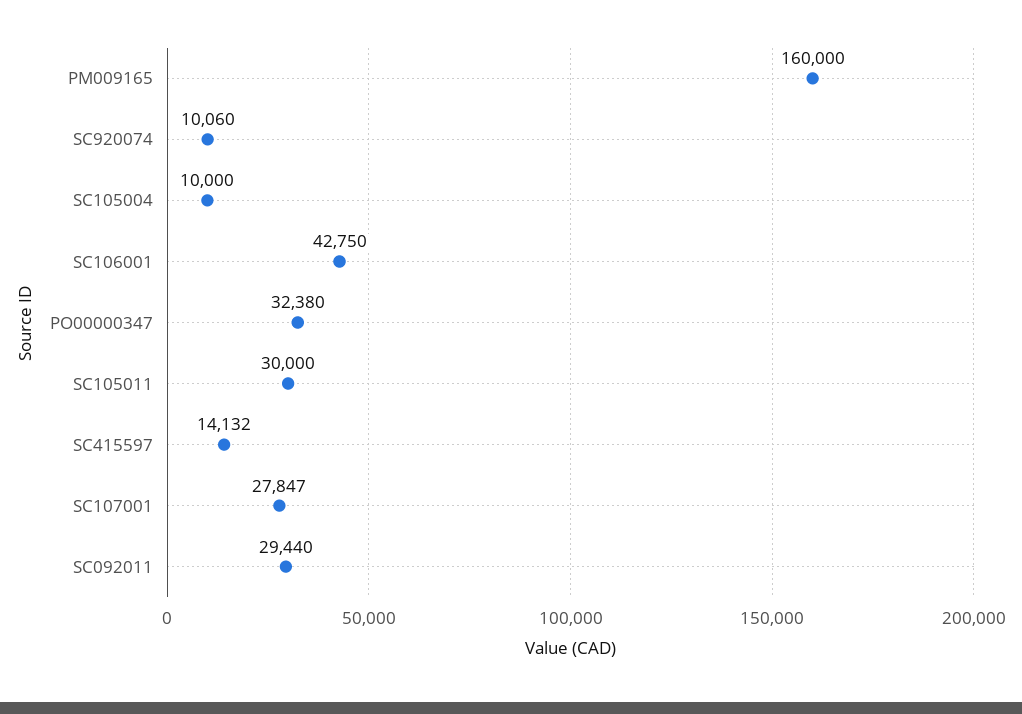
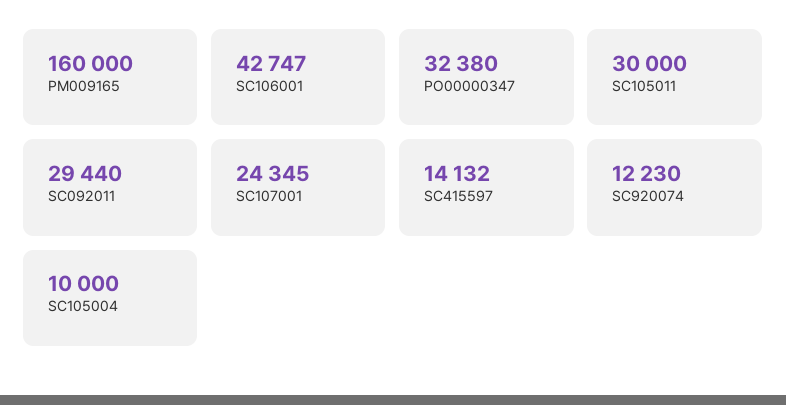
  {
    "PM009165": 160000,
-   "SC920074": 10060,
+   "SC920074": 12230,
    "SC105004": 10000,
-   "SC106001": 42750,
+   "SC106001": 42747,
    "PO00000347": 32380,
    "SC105011": 30000,
    "SC415597": 14132,
-   "SC107001": 27847,
+   "SC107001": 24345,
    "SC092011": 29440
  }

